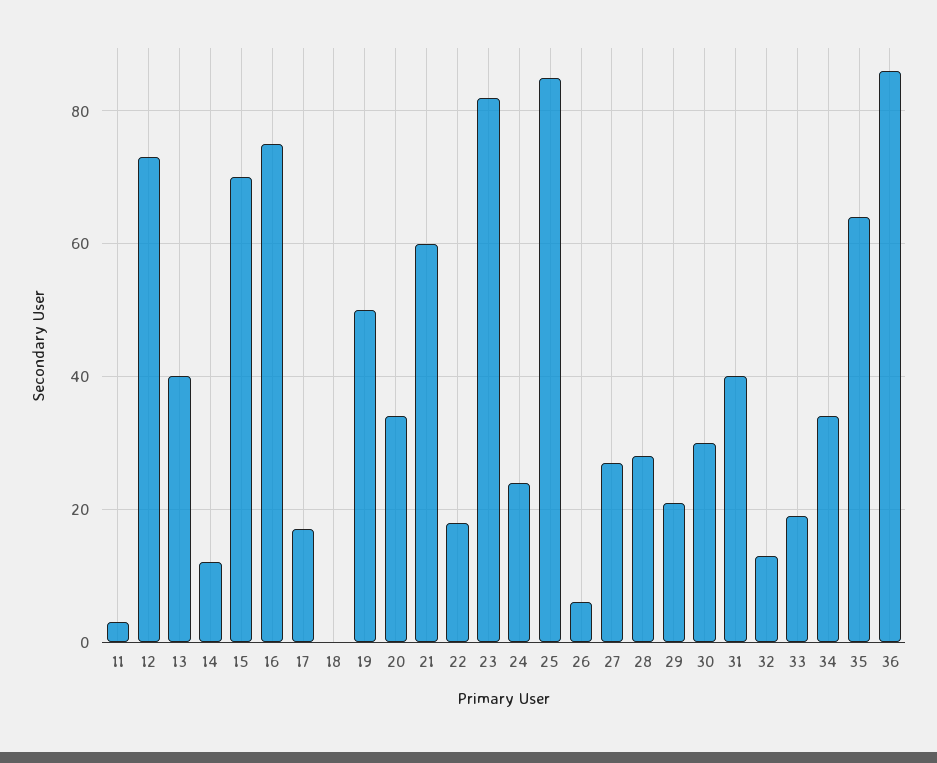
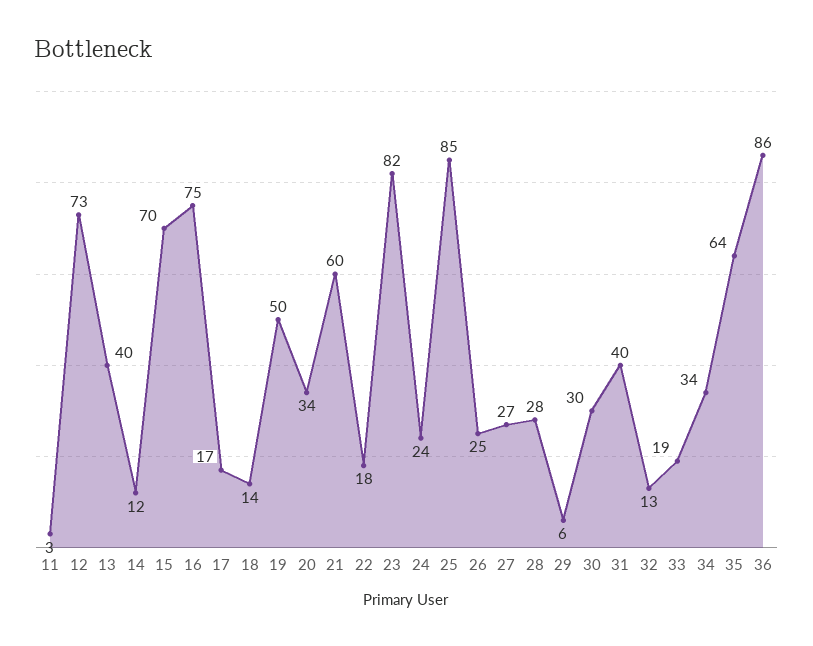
  {
    "11": 3,
    "12": 73,
    "13": 40,
    "14": 12,
    "15": 70,
    "16": 75,
    "17": 17,
-   "18": 0,
+   "18": 14,
    "19": 50,
    "20": 34,
    "21": 60,
    "22": 18,
    "23": 82,
    "24": 24,
    "25": 85,
-   "26": 5,
+   "26": 25,
    "27": 27,
    "28": 28,
-   "29": 20,
+   "29": 6,
    "30": 30,
    "31": 40,
    "32": 13,
    "33": 19,
    "34": 34,
    "35": 64,
    "36": 86
  }

